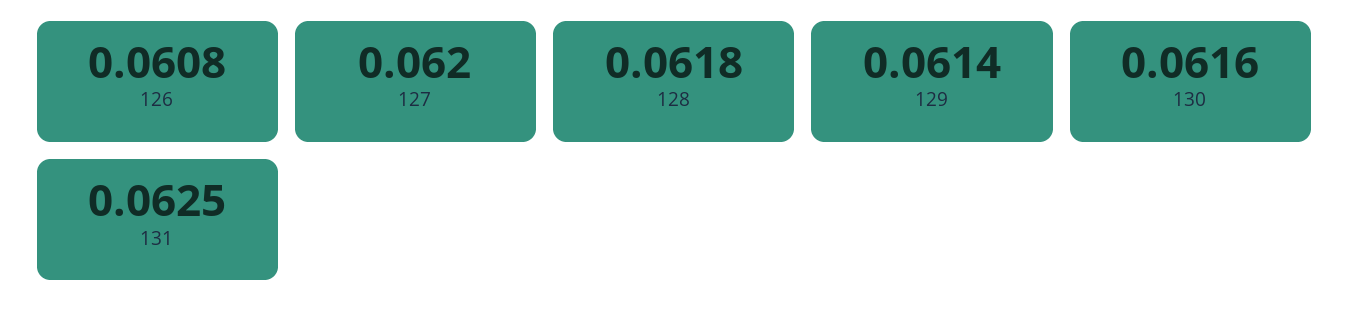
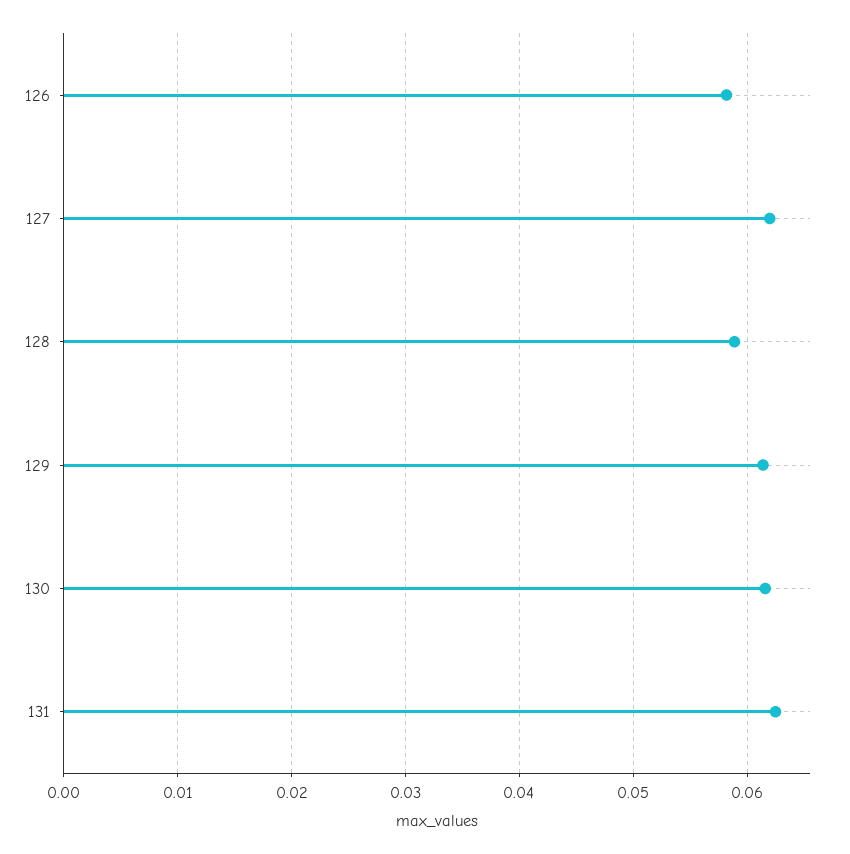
  {
-   "126": 0.0608,
+   "126": 0.058,
    "127": 0.062,
-   "128": 0.0618,
+   "128": 0.059,
    "129": 0.0614,
    "130": 0.0616,
    "131": 0.0625
  }

